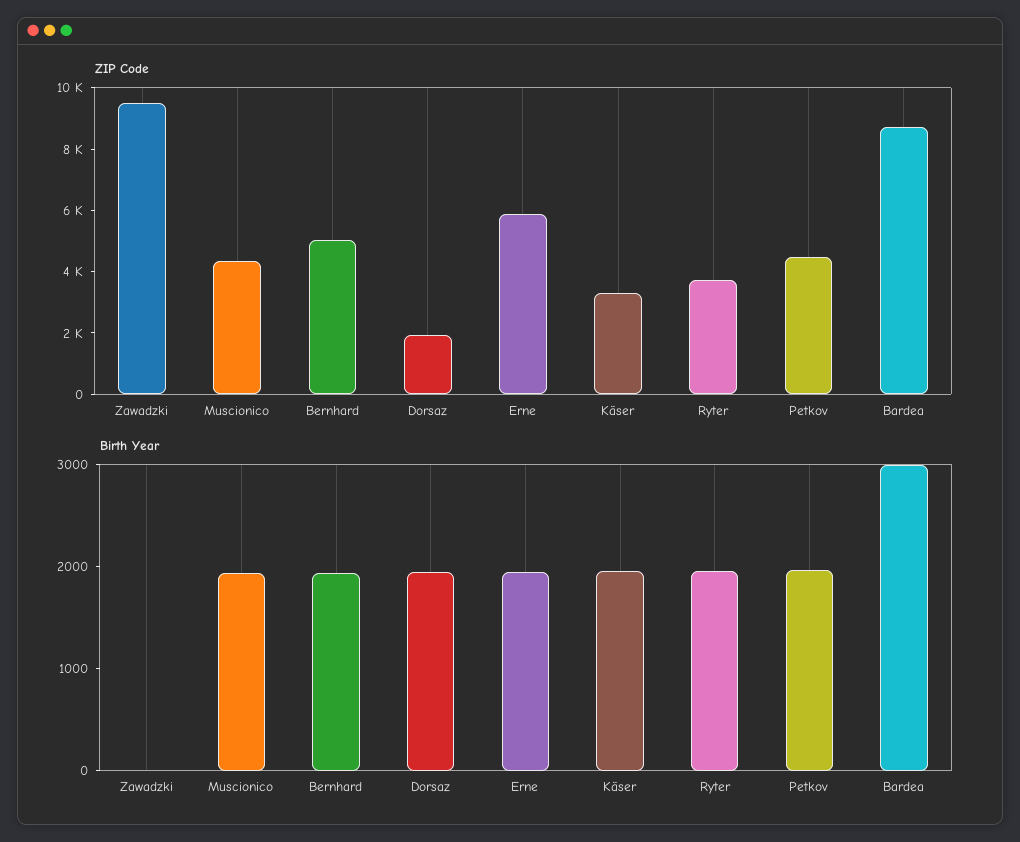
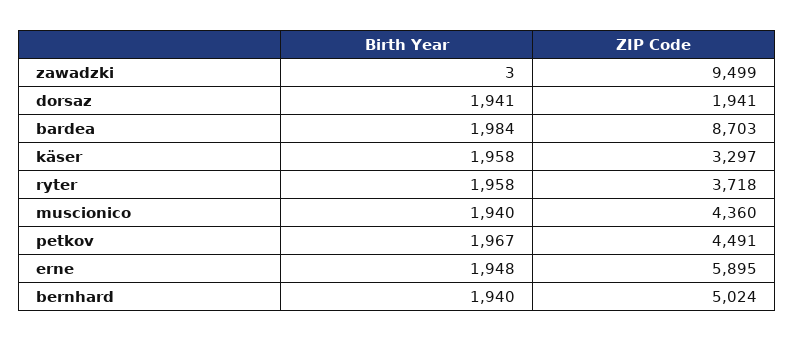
  {
    "ZIP Code": {
      "Zawadzki": 9499,
      "Muscionico": 4360,
      "Bernhard": 5024,
      "Dorsaz": 1941,
      "Erne": 5895,
      "Käser": 3297,
      "Ryter": 3718,
      "Petkov": 4491,
      "Bardea": 8703
    },
    "Birth Year": {
      "Zawadzki": 3,
      "Muscionico": 1940,
      "Bernhard": 1940,
      "Dorsaz": 1941,
      "Erne": 1948,
      "Käser": 1958,
      "Ryter": 1958,
      "Petkov": 1967,
-     "Bardea": 3000
+     "Bardea": 1984
    }
  }

